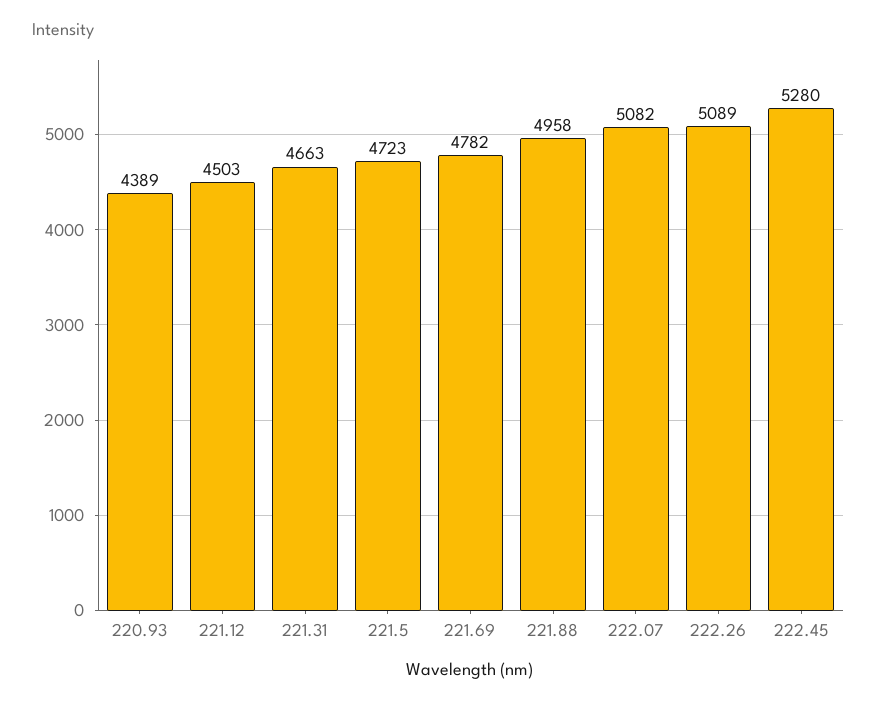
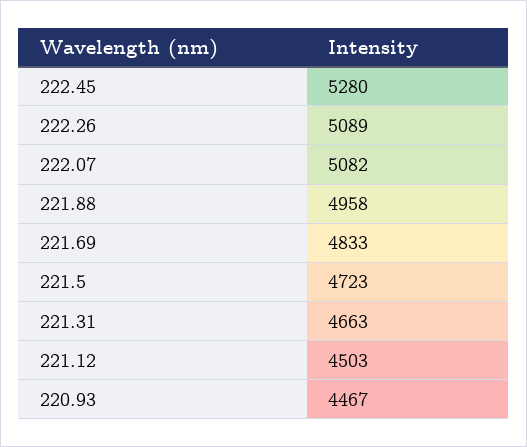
  {
-   "220.93": 4389,
+   "220.93": 4467,
    "221.12": 4503,
    "221.31": 4663,
    "221.5": 4723,
-   "221.69": 4782,
+   "221.69": 4833,
    "221.88": 4958,
    "222.07": 5082,
    "222.26": 5089,
    "222.45": 5280
  }

